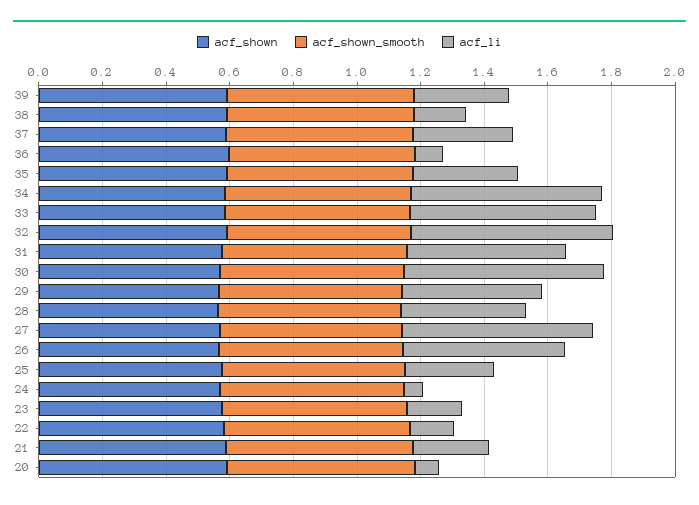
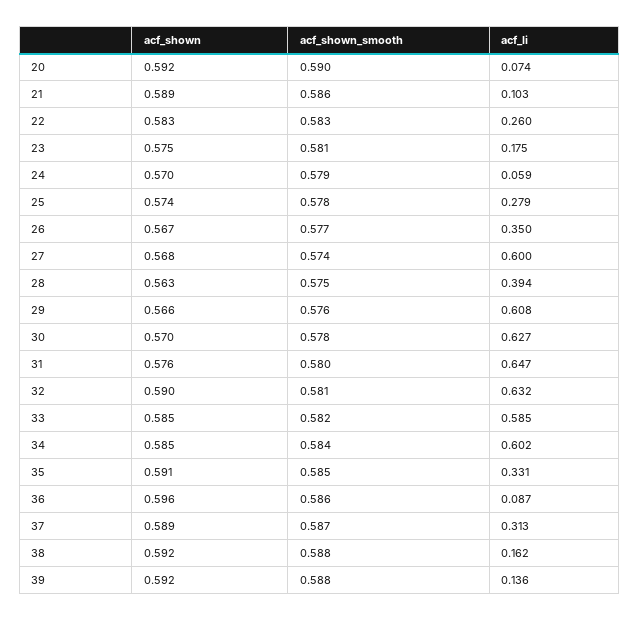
  {
    "acf_shown": {
      "39": 0.592,
      "38": 0.592,
      "37": 0.589,
      "36": 0.596,
      "35": 0.591,
      "34": 0.585,
      "33": 0.585,
      "32": 0.59,
      "31": 0.576,
      "30": 0.57,
      "29": 0.566,
      "28": 0.563,
      "27": 0.568,
      "26": 0.567,
      "25": 0.574,
      "24": 0.57,
      "23": 0.575,
      "22": 0.583,
      "21": 0.589,
      "20": 0.592
    },
    "acf_shown_smooth": {
      "39": 0.588,
      "38": 0.588,
      "37": 0.587,
      "36": 0.586,
      "35": 0.585,
      "34": 0.584,
      "33": 0.582,
      "32": 0.581,
      "31": 0.58,
      "30": 0.578,
      "29": 0.576,
      "28": 0.575,
      "27": 0.574,
      "26": 0.577,
      "25": 0.578,
      "24": 0.579,
      "23": 0.581,
      "22": 0.583,
      "21": 0.586,
      "20": 0.59
    },
    "acf_li": {
-     "39": 0.3,
+     "39": 0.136,
      "38": 0.162,
      "37": 0.313,
      "36": 0.087,
      "35": 0.331,
      "34": 0.602,
      "33": 0.585,
      "32": 0.632,
-     "31": 0.5,
+     "31": 0.647,
      "30": 0.627,
-     "29": 0.45,
+     "29": 0.608,
      "28": 0.394,
      "27": 0.6,
-     "26": 0.5,
+     "26": 0.35,
      "25": 0.279,
      "24": 0.059,
      "23": 0.175,
-     "22": 0.15,
+     "22": 0.26,
-     "21": 0.25,
+     "21": 0.103,
      "20": 0.074
    }
  }

